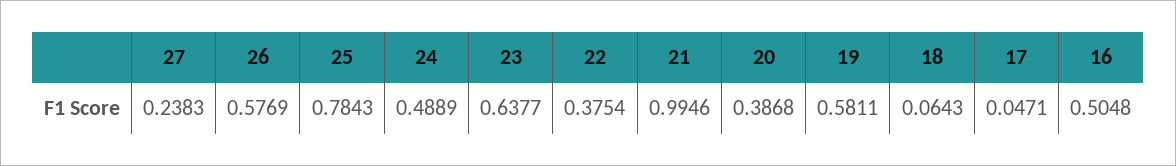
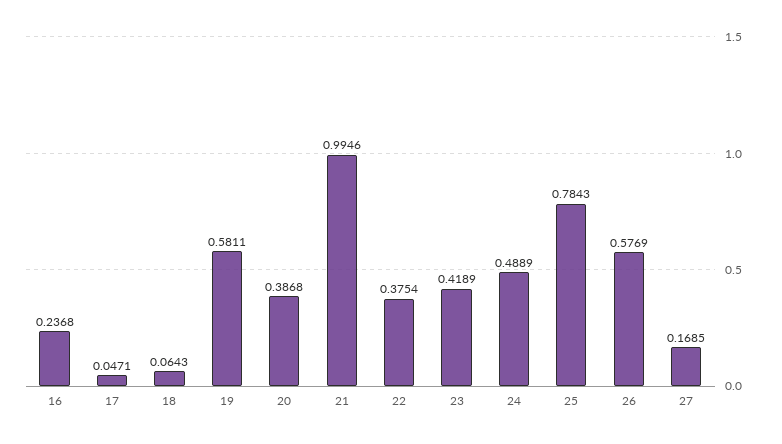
  {
-   "27": 0.2383,
+   "27": 0.1685,
    "26": 0.5769,
    "25": 0.7843,
    "24": 0.4889,
-   "23": 0.6377,
+   "23": 0.4189,
    "22": 0.3754,
    "21": 0.9946,
    "20": 0.3868,
    "19": 0.5811,
    "18": 0.0643,
    "17": 0.0471,
-   "16": 0.5048
+   "16": 0.2368
  }

